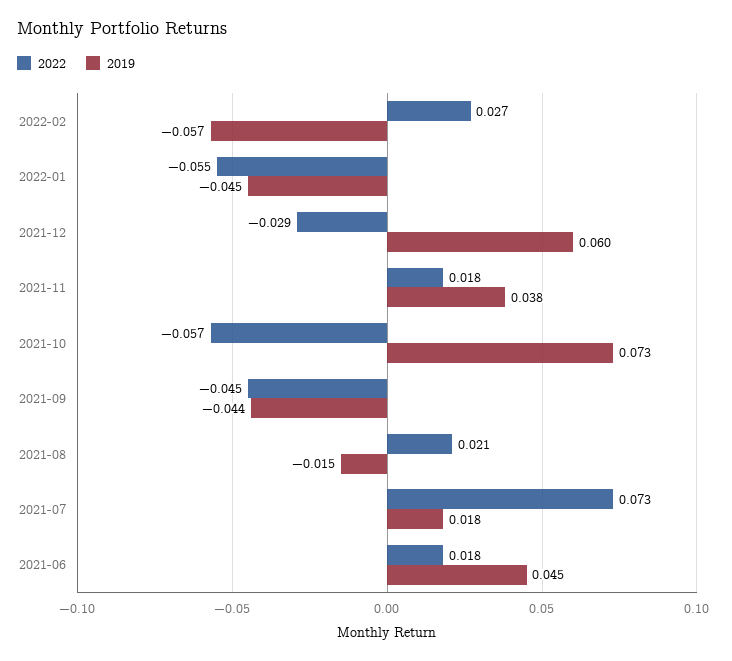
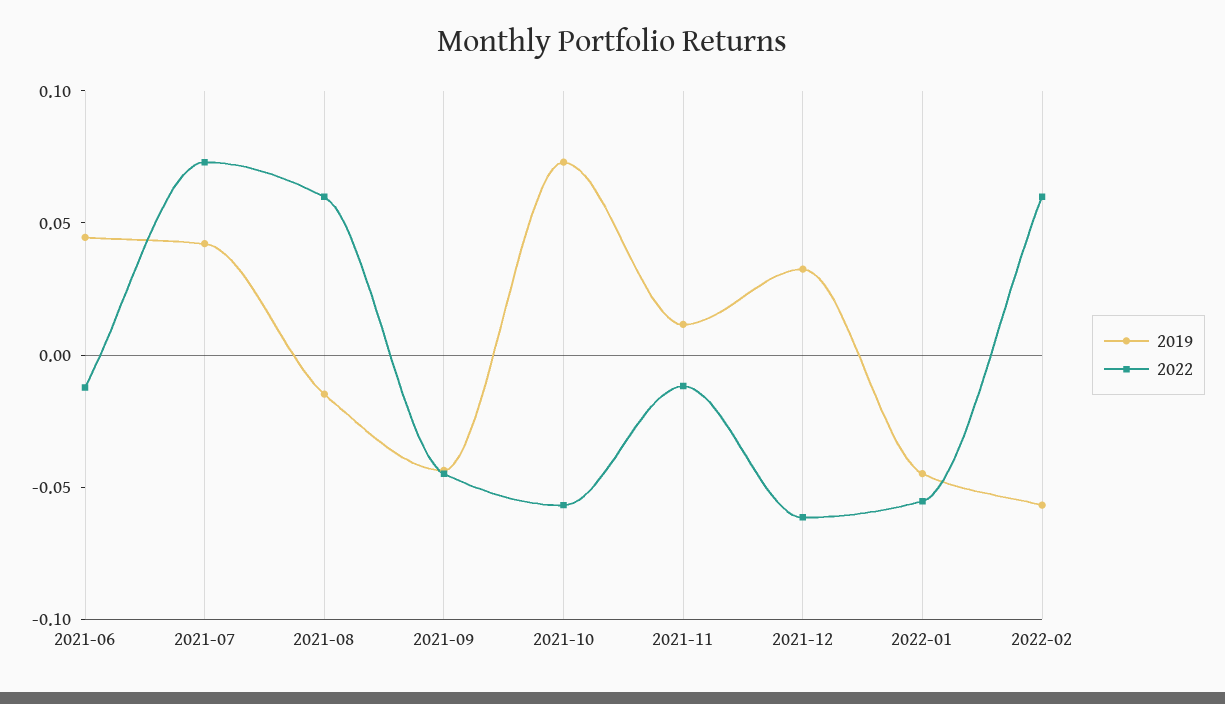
  {
    "2022": {
-     "2022-02": 0.027,
+     "2022-02": 0.06,
      "2022-01": -0.055,
-     "2021-12": -0.029,
+     "2021-12": -0.06,
-     "2021-11": 0.018,
+     "2021-11": -0.01,
      "2021-10": -0.057,
      "2021-09": -0.045,
-     "2021-08": 0.021,
+     "2021-08": 0.06,
      "2021-07": 0.073,
-     "2021-06": 0.018
+     "2021-06": -0.01
    },
    "2019": {
      "2022-02": -0.057,
      "2022-01": -0.045,
-     "2021-12": 0.06,
+     "2021-12": 0.03,
-     "2021-11": 0.038,
+     "2021-11": 0.01,
      "2021-10": 0.073,
      "2021-09": -0.044,
      "2021-08": -0.015,
-     "2021-07": 0.018,
+     "2021-07": 0.04,
      "2021-06": 0.045
    }
  }

